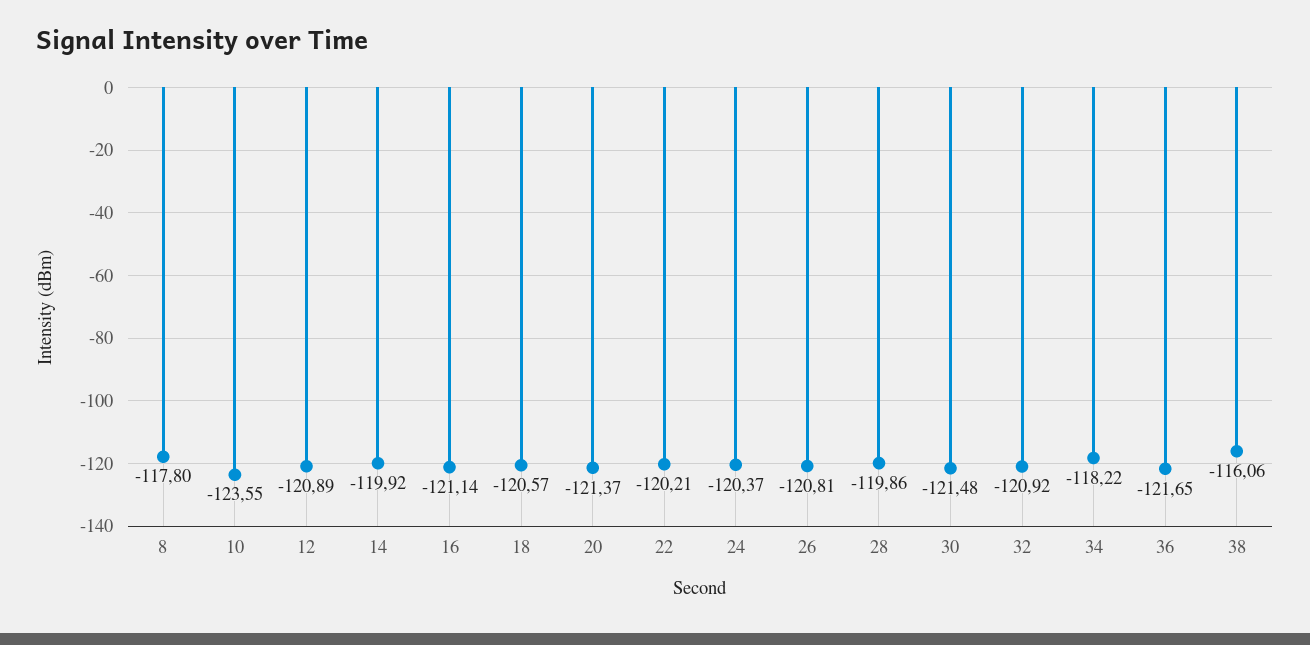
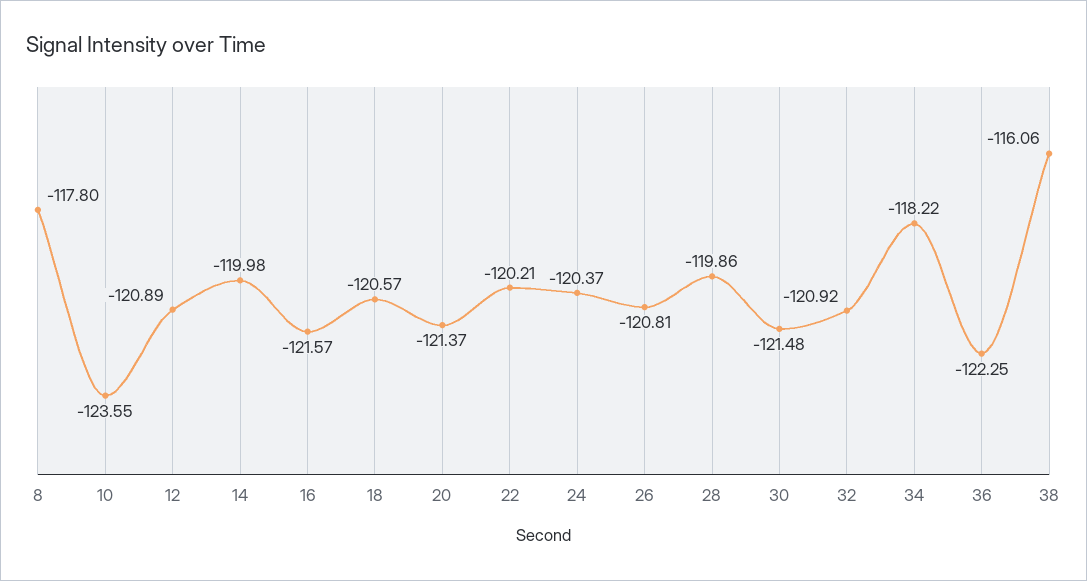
  {
    "8": -117.8,
    "10": -123.55,
    "12": -120.89,
-   "14": -119.92,
+   "14": -119.98,
-   "16": -121.14,
+   "16": -121.57,
    "18": -120.57,
    "20": -121.37,
    "22": -120.21,
    "24": -120.37,
    "26": -120.81,
    "28": -119.86,
    "30": -121.48,
    "32": -120.92,
    "34": -118.22,
-   "36": -121.65,
+   "36": -122.25,
    "38": -116.06
  }

